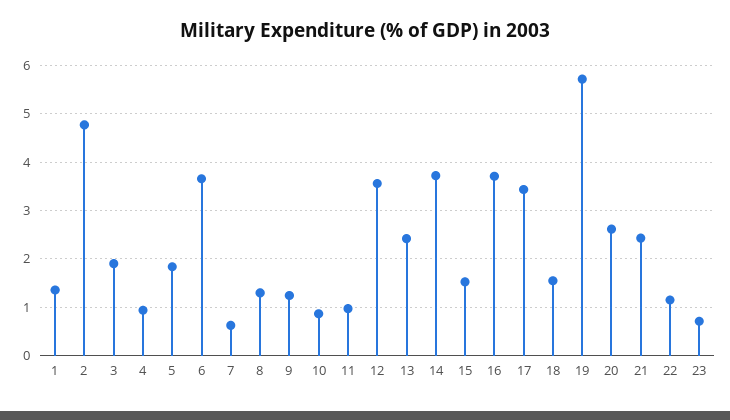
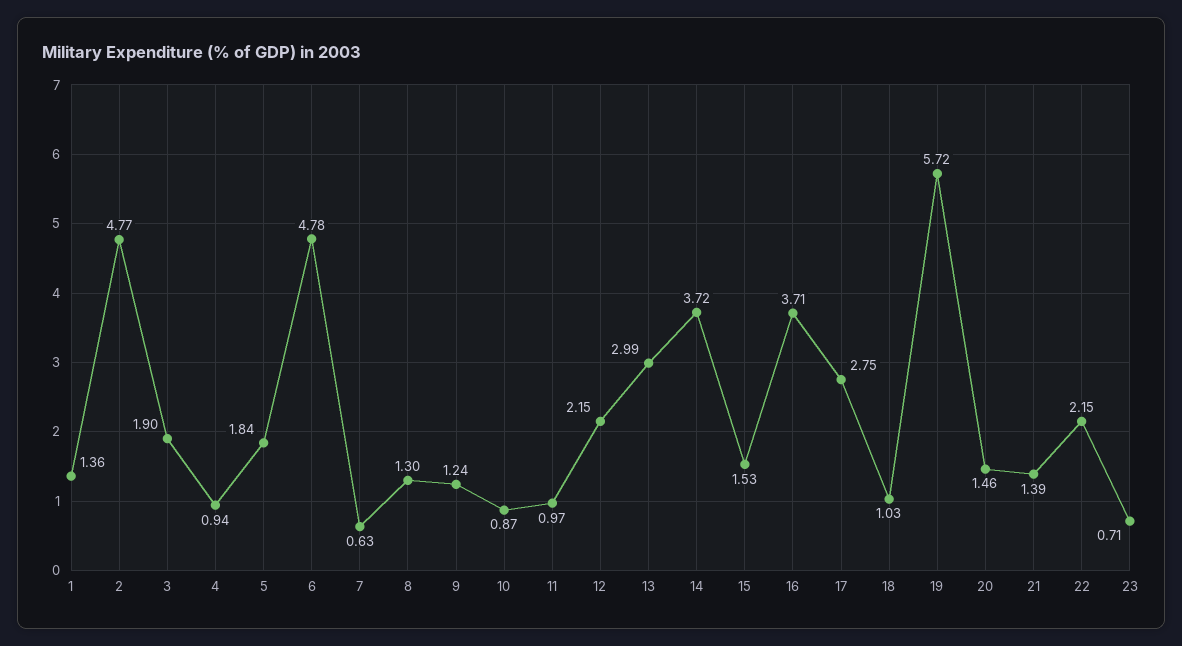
  {
    "1": 1.36,
    "2": 4.77,
    "3": 1.9,
    "4": 0.94,
    "5": 1.84,
-   "6": 3.6,
+   "6": 4.78,
    "7": 0.63,
    "8": 1.3,
    "9": 1.24,
    "10": 0.87,
    "11": 0.97,
-   "12": 3.6,
+   "12": 2.15,
-   "13": 2.4,
+   "13": 2.99,
    "14": 3.72,
    "15": 1.53,
    "16": 3.71,
-   "17": 3.4,
+   "17": 2.75,
-   "18": 1.6,
+   "18": 1.03,
    "19": 5.72,
-   "20": 2.6,
+   "20": 1.46,
-   "21": 2.4,
+   "21": 1.39,
-   "22": 1.2,
+   "22": 2.15,
    "23": 0.71
  }

